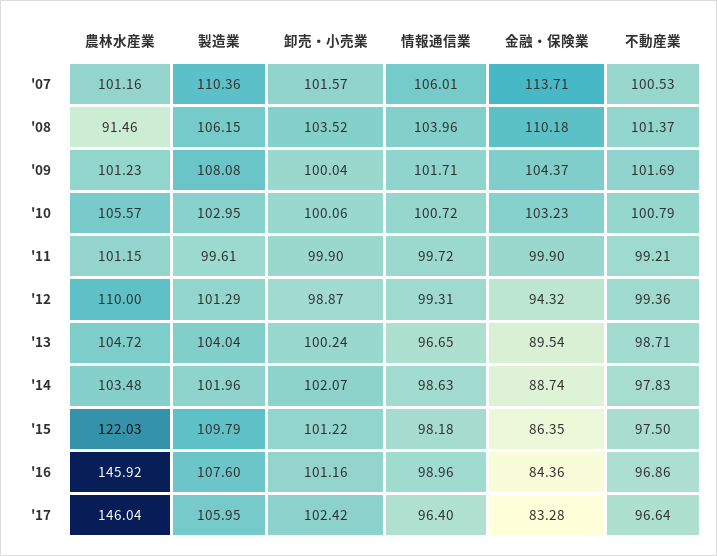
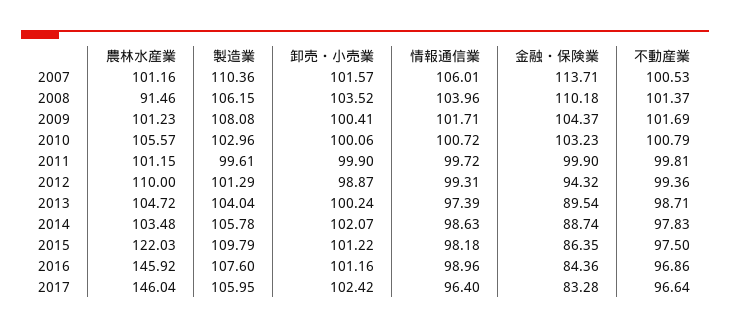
  {
    "農林水産業": {
      "'07": 101.16,
      "'08": 91.46,
      "'09": 101.23,
      "'10": 105.57,
      "'11": 101.15,
      "'12": 110,
      "'13": 104.72,
      "'14": 103.48,
      "'15": 122.03,
      "'16": 145.92,
      "'17": 146.04
    },
    "製造業": {
      "'07": 110.36,
      "'08": 106.15,
      "'09": 108.08,
-     "'10": 102.95,
+     "'10": 102.96,
      "'11": 99.61,
      "'12": 101.29,
      "'13": 104.04,
-     "'14": 101.96,
+     "'14": 105.78,
      "'15": 109.79,
      "'16": 107.6,
      "'17": 105.95
    },
    "卸売・小売業": {
      "'07": 101.57,
      "'08": 103.52,
-     "'09": 100.04,
+     "'09": 100.41,
      "'10": 100.06,
      "'11": 99.9,
      "'12": 98.87,
      "'13": 100.24,
      "'14": 102.07,
      "'15": 101.22,
      "'16": 101.16,
      "'17": 102.42
    },
    "情報通信業": {
      "'07": 106.01,
      "'08": 103.96,
      "'09": 101.71,
      "'10": 100.72,
      "'11": 99.72,
      "'12": 99.31,
-     "'13": 96.65,
+     "'13": 97.39,
      "'14": 98.63,
      "'15": 98.18,
      "'16": 98.96,
      "'17": 96.4
    },
    "金融・保険業": {
      "'07": 113.71,
      "'08": 110.18,
      "'09": 104.37,
      "'10": 103.23,
      "'11": 99.9,
      "'12": 94.32,
      "'13": 89.54,
      "'14": 88.74,
      "'15": 86.35,
      "'16": 84.36,
      "'17": 83.28
    },
    "不動産業": {
      "'07": 100.53,
      "'08": 101.37,
      "'09": 101.69,
      "'10": 100.79,
-     "'11": 99.21,
+     "'11": 99.81,
      "'12": 99.36,
      "'13": 98.71,
      "'14": 97.83,
      "'15": 97.5,
      "'16": 96.86,
      "'17": 96.64
    }
  }

